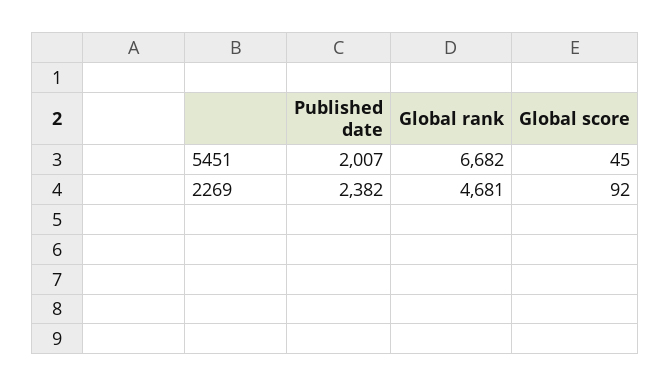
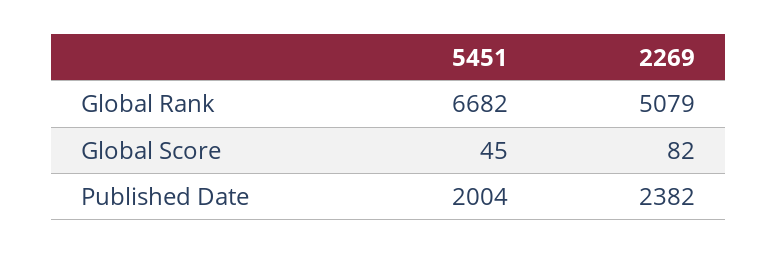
  {
    "Published date": {
-     "5451": 2007,
+     "5451": 2004,
      "2269": 2382
    },
    "Global rank": {
      "5451": 6682,
-     "2269": 4681
+     "2269": 5079
    },
    "Global score": {
      "5451": 45,
-     "2269": 92
+     "2269": 82
    }
  }

